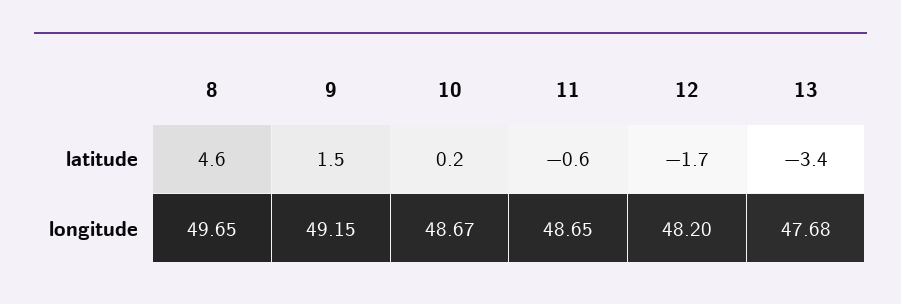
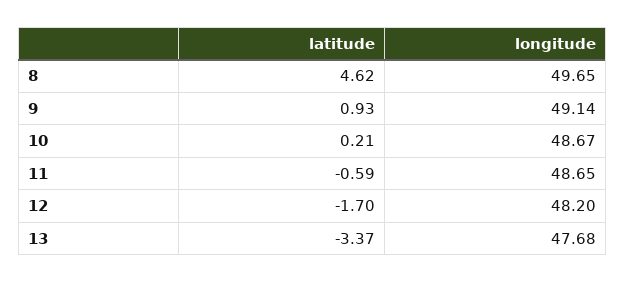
  {
    "8": {
      "latitude": 4.62,
      "longitude": 49.65
    },
    "9": {
-     "latitude": 1.5,
+     "latitude": 0.93,
-     "longitude": 49.15
+     "longitude": 49.14
    },
    "10": {
      "latitude": 0.21,
      "longitude": 48.67
    },
    "11": {
      "latitude": -0.59,
      "longitude": 48.65
    },
    "12": {
      "latitude": -1.7,
      "longitude": 48.2
    },
    "13": {
      "latitude": -3.37,
      "longitude": 47.68
    }
  }

